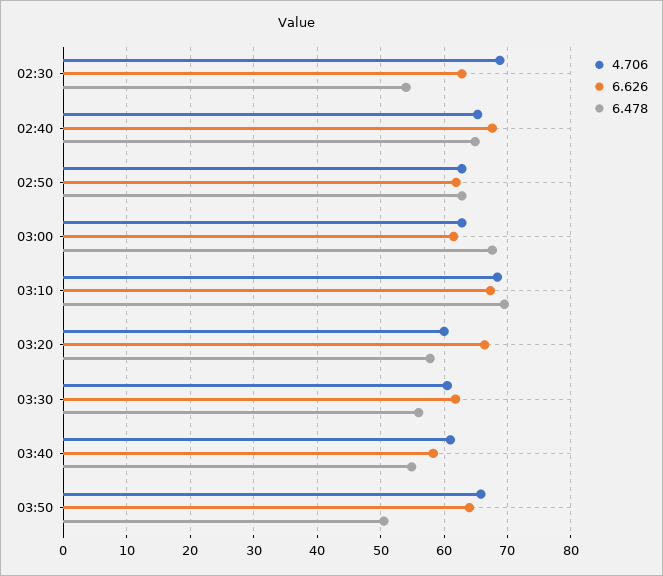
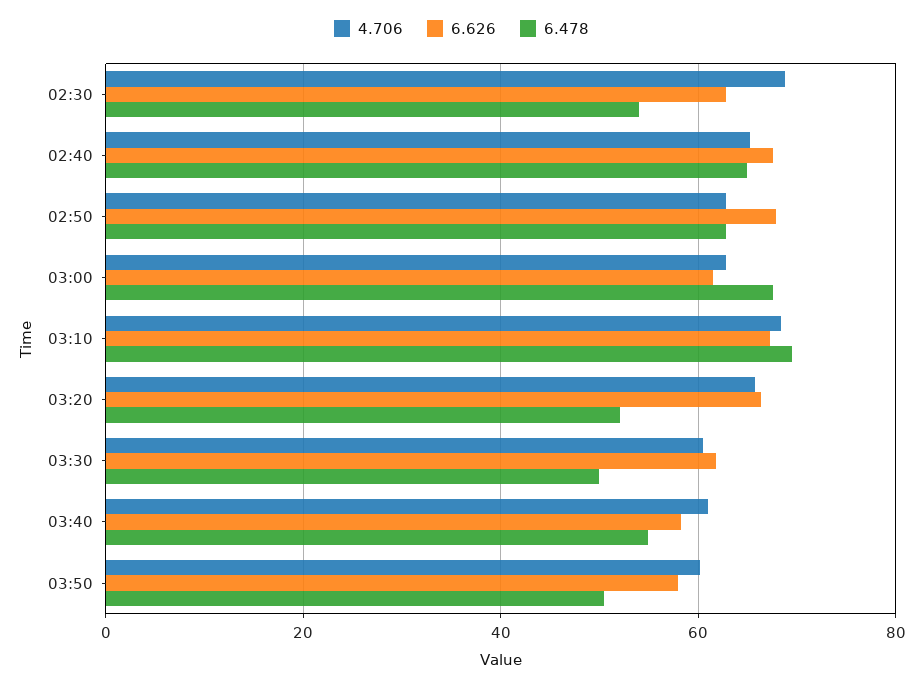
  {
    "4.706": {
      "02:30": 69,
      "02:40": 65,
      "02:50": 63,
      "03:00": 63,
      "03:10": 68,
-     "03:20": 60,
+     "03:20": 66,
      "03:30": 61,
      "03:40": 61,
-     "03:50": 66
+     "03:50": 60
    },
    "6.626": {
      "02:30": 63,
      "02:40": 68,
-     "02:50": 62,
+     "02:50": 68,
      "03:00": 62,
      "03:10": 67,
      "03:20": 66,
      "03:30": 62,
      "03:40": 58,
-     "03:50": 64
+     "03:50": 58
    },
    "6.478": {
      "02:30": 54,
      "02:40": 65,
      "02:50": 63,
      "03:00": 68,
      "03:10": 70,
-     "03:20": 58,
+     "03:20": 52,
-     "03:30": 56,
+     "03:30": 50,
      "03:40": 55,
      "03:50": 51
    }
  }

